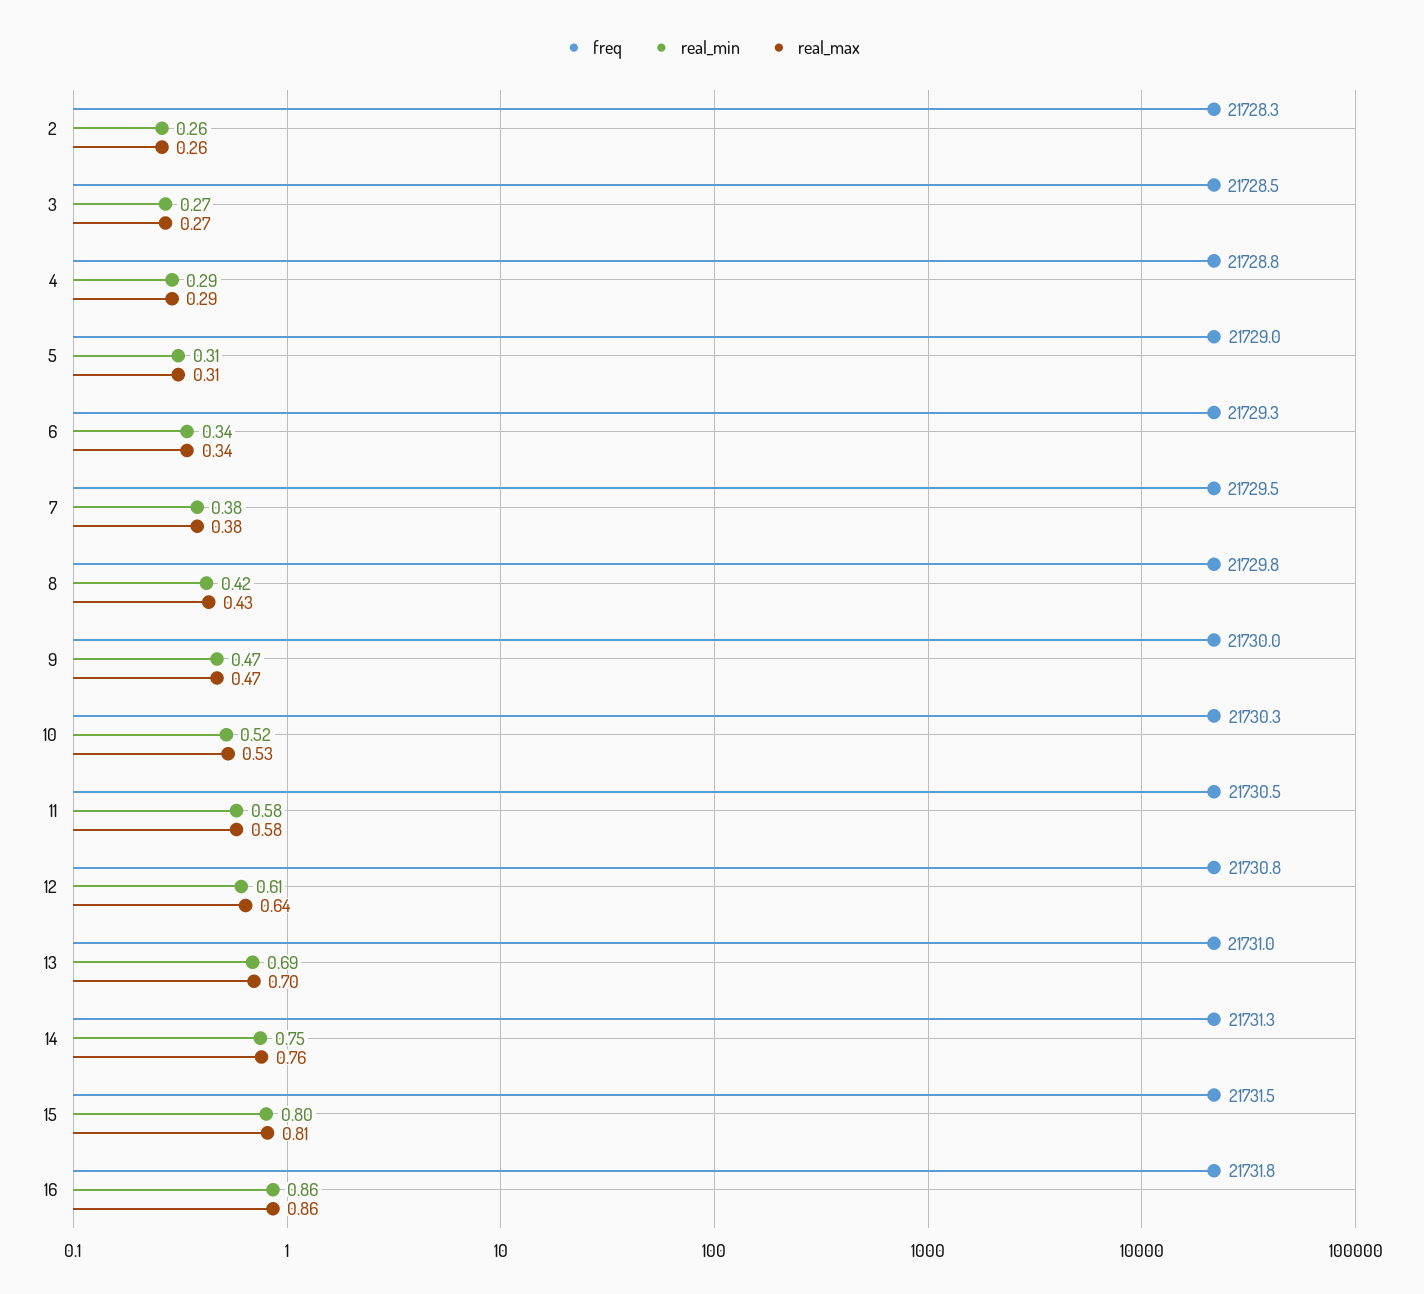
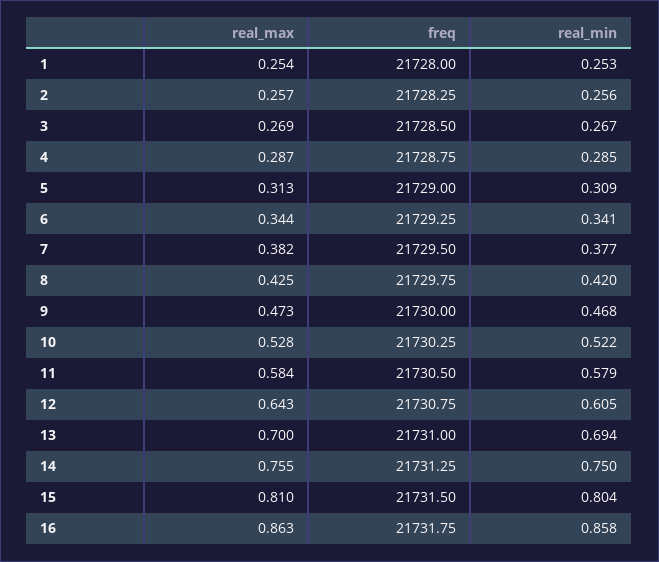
  {
    "freq": {
      "2": 21728.25,
      "3": 21728.5,
      "4": 21728.75,
      "5": 21729,
      "6": 21729.25,
      "7": 21729.5,
      "8": 21729.75,
      "9": 21730,
      "10": 21730.25,
      "11": 21730.5,
      "12": 21730.75,
      "13": 21731,
      "14": 21731.25,
      "15": 21731.5,
-     "16": 21731.75
+     "16": 21731.75,
+     "1": 21728
    },
    "real_min": {
      "2": 0.256,
      "3": 0.267,
      "4": 0.285,
      "5": 0.309,
      "6": 0.341,
      "7": 0.377,
      "8": 0.42,
      "9": 0.468,
      "10": 0.522,
      "11": 0.579,
      "12": 0.605,
      "13": 0.694,
      "14": 0.75,
      "15": 0.804,
-     "16": 0.858
+     "16": 0.858,
+     "1": 0.253
    },
    "real_max": {
      "2": 0.257,
      "3": 0.269,
      "4": 0.287,
      "5": 0.313,
      "6": 0.344,
      "7": 0.382,
      "8": 0.425,
      "9": 0.473,
      "10": 0.528,
      "11": 0.584,
      "12": 0.643,
      "13": 0.7,
      "14": 0.755,
      "15": 0.81,
-     "16": 0.863
+     "16": 0.863,
+     "1": 0.254
    }
  }

